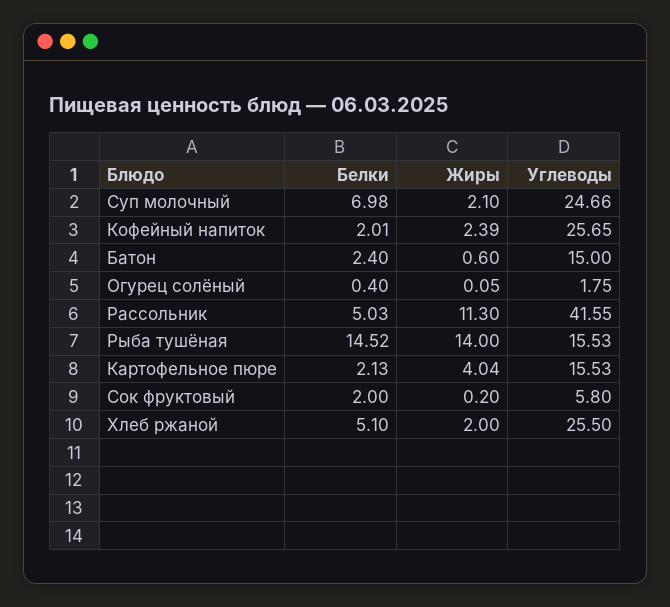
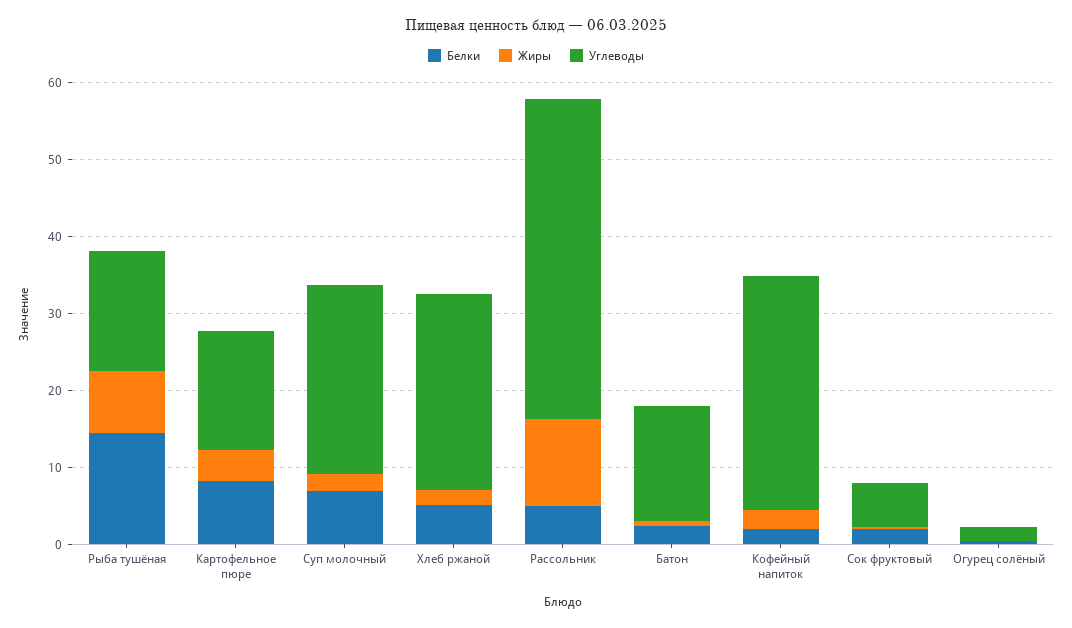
  {
    "Белки": {
      "Суп молочный": 6.98,
      "Кофейный напиток": 2.01,
      "Батон": 2.4,
      "Огурец солёный": 0.4,
      "Рассольник": 5.03,
      "Рыба тушёная": 14.52,
-     "Картофельное пюре": 2.13,
+     "Картофельное пюре": 8,
      "Сок фруктовый": 2,
      "Хлеб ржаной": 5.1
    },
    "Жиры": {
      "Суп молочный": 2.1,
      "Кофейный напиток": 2.39,
      "Батон": 0.6,
      "Огурец солёный": 0.05,
      "Рассольник": 11.3,
-     "Рыба тушёная": 14,
+     "Рыба тушёная": 8,
      "Картофельное пюре": 4.04,
      "Сок фруктовый": 0.2,
      "Хлеб ржаной": 2
    },
    "Углеводы": {
      "Суп молочный": 24.66,
-     "Кофейный напиток": 25.65,
+     "Кофейный напиток": 30,
      "Батон": 15,
      "Огурец солёный": 1.75,
      "Рассольник": 41.55,
      "Рыба тушёная": 15.53,
      "Картофельное пюре": 15.53,
      "Сок фруктовый": 5.8,
      "Хлеб ржаной": 25.5
    }
  }

